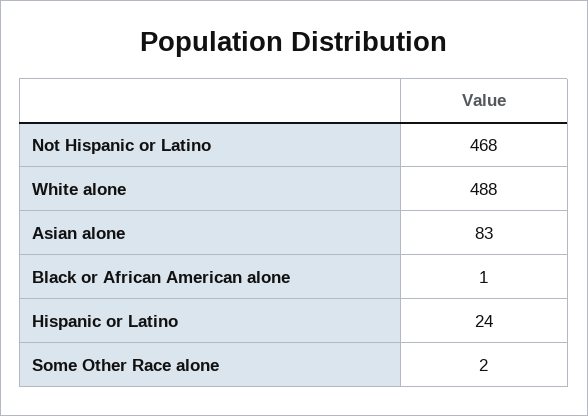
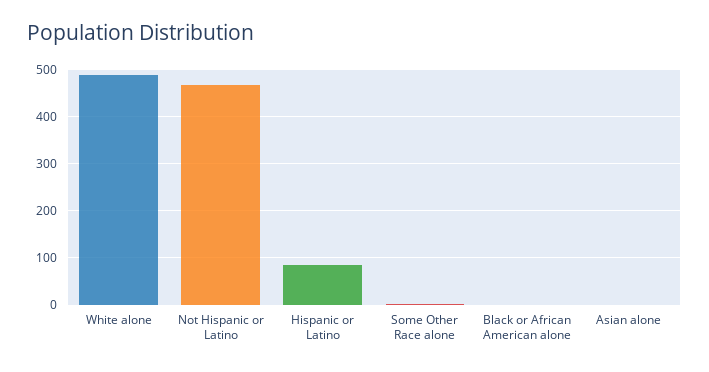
  {
    "Not Hispanic or Latino": 468,
    "White alone": 488,
-   "Asian alone": 83,
+   "Asian alone": 0,
    "Black or African American alone": 1,
-   "Hispanic or Latino": 24,
+   "Hispanic or Latino": 80,
    "Some Other Race alone": 2
  }

